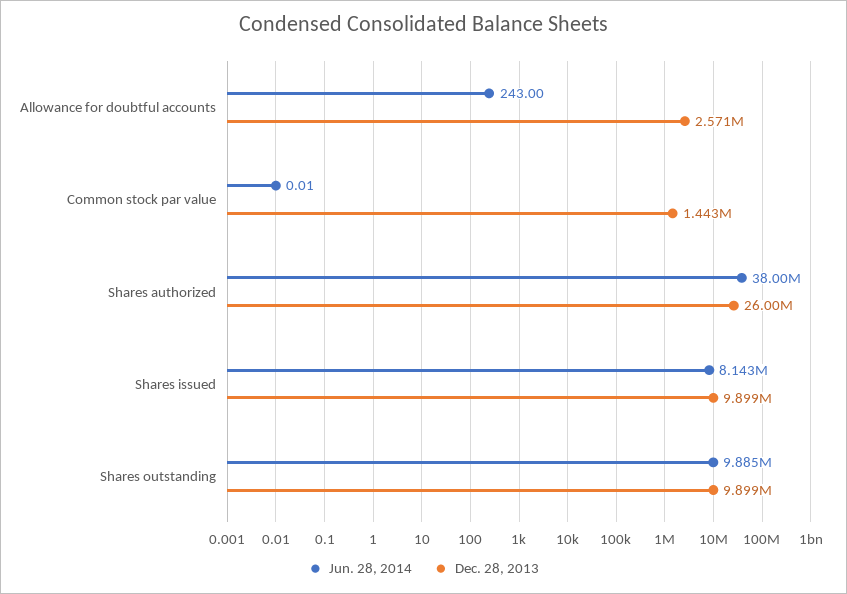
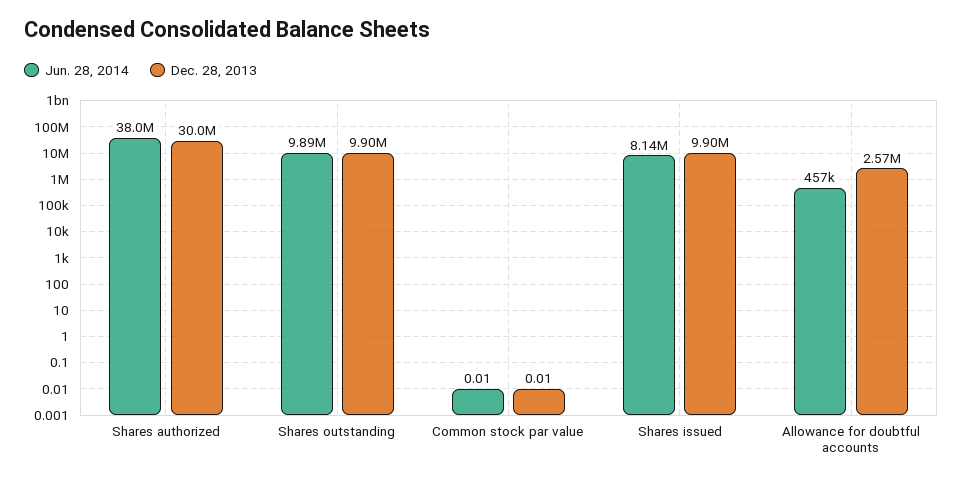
  {
    "Jun. 28, 2014": {
-     "Allowance for doubtful accounts": 243,
+     "Allowance for doubtful accounts": 457000,
      "Common stock par value": 0.01,
      "Shares authorized": 38000000,
      "Shares issued": 8143000,
      "Shares outstanding": 9885000
    },
    "Dec. 28, 2013": {
      "Allowance for doubtful accounts": 2571000,
-     "Common stock par value": 1443000,
+     "Common stock par value": 0.01,
-     "Shares authorized": 26000000,
+     "Shares authorized": 30000000,
      "Shares issued": 9899000,
      "Shares outstanding": 9899000
    }
  }

